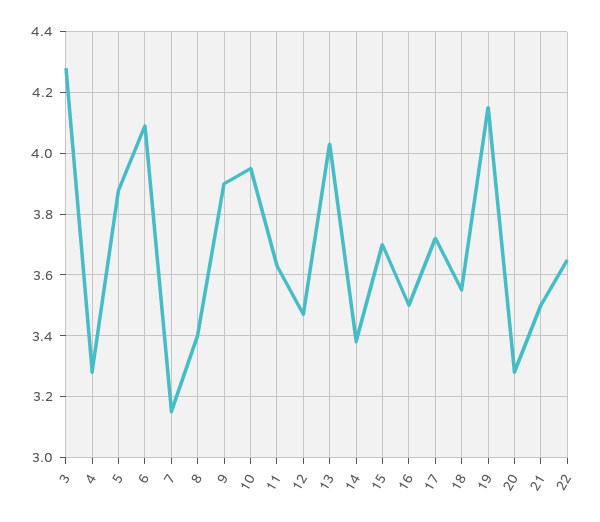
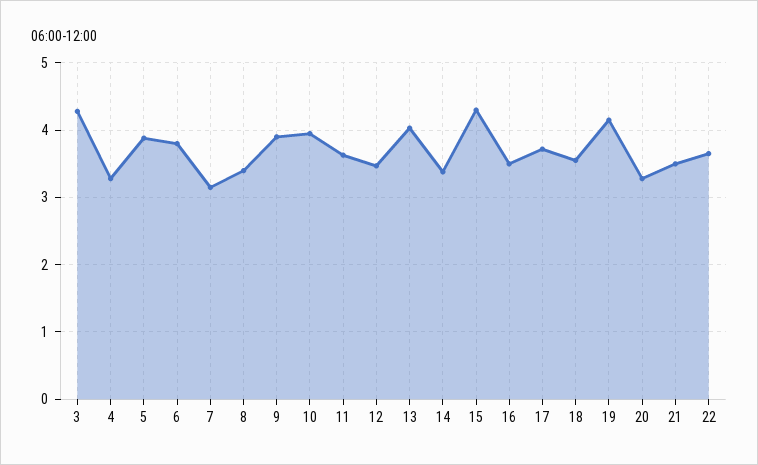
  {
    "3": 4.3,
    "4": 3.3,
    "5": 3.9,
-   "6": 4.1,
+   "6": 3.8,
    "7": 3.15,
    "8": 3.4,
    "9": 3.9,
    "10": 3.95,
    "11": 3.65,
    "12": 3.45,
    "13": 4.05,
    "14": 3.4,
-   "15": 3.7,
+   "15": 4.3,
    "16": 3.5,
    "17": 3.7,
    "18": 3.55,
    "19": 4.15,
    "20": 3.3,
    "21": 3.5,
    "22": 3.65
  }

